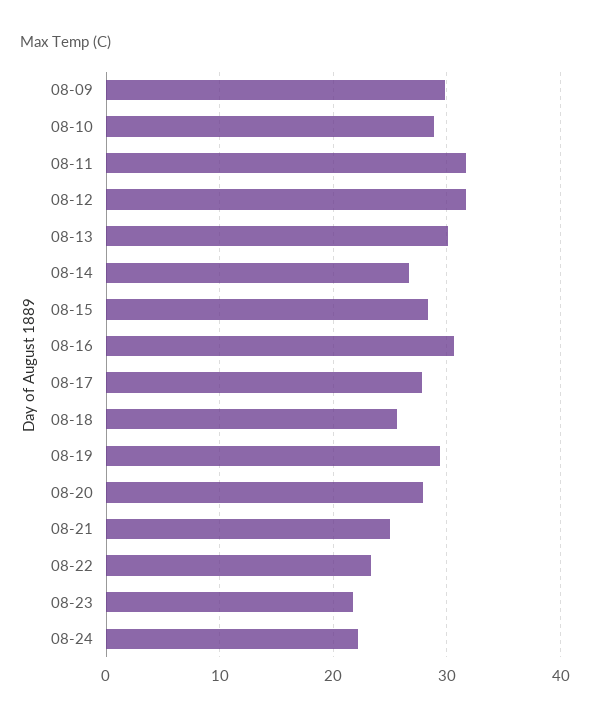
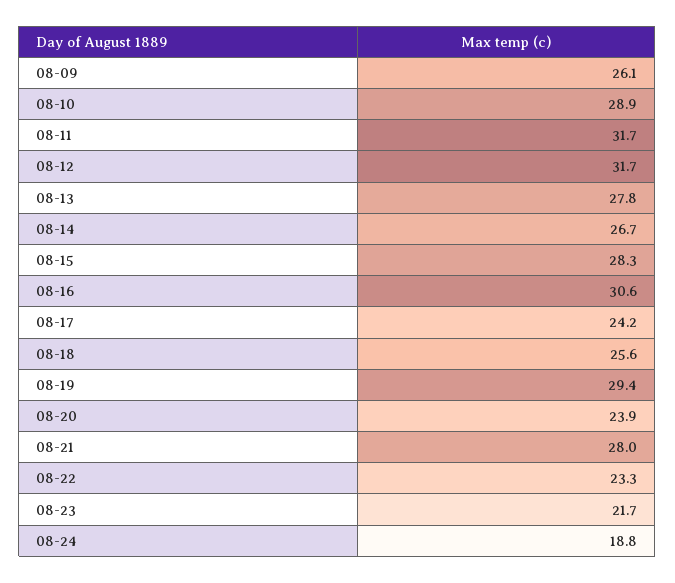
  {
-   "08-09": 30,
+   "08-09": 26.1,
    "08-10": 28.9,
    "08-11": 31.7,
    "08-12": 31.7,
-   "08-13": 30,
+   "08-13": 27.8,
    "08-14": 26.7,
    "08-15": 28.3,
    "08-16": 30.6,
-   "08-17": 28,
+   "08-17": 24.2,
    "08-18": 25.6,
    "08-19": 29.4,
-   "08-20": 28,
+   "08-20": 23.9,
-   "08-21": 25,
+   "08-21": 28,
    "08-22": 23.3,
    "08-23": 21.7,
-   "08-24": 22
+   "08-24": 18.8
  }

